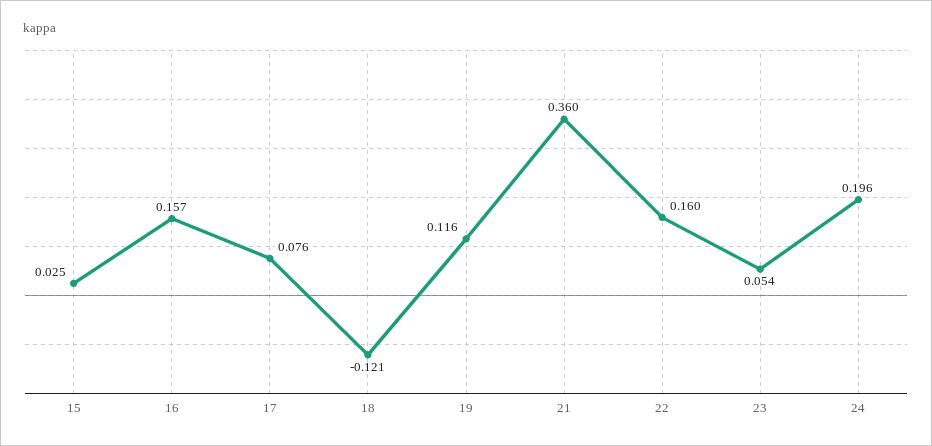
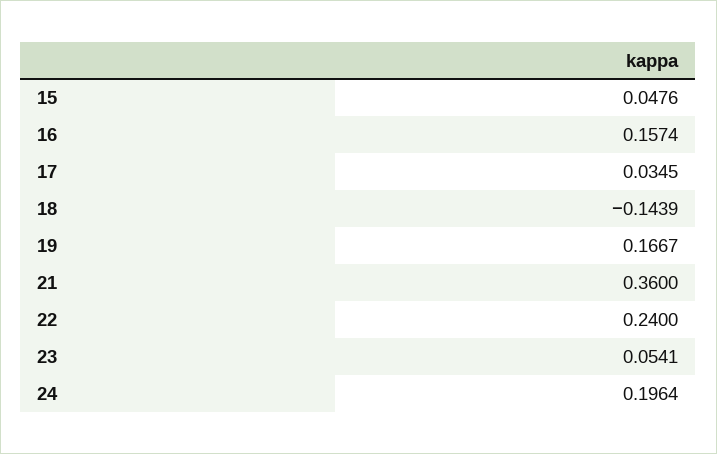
  {
-   "15": 0.025,
+   "15": 0.0476,
    "16": 0.1574,
-   "17": 0.076,
+   "17": 0.0345,
-   "18": -0.121,
+   "18": -0.1439,
-   "19": 0.116,
+   "19": 0.1667,
    "21": 0.36,
-   "22": 0.16,
+   "22": 0.24,
    "23": 0.0541,
    "24": 0.1964
  }

